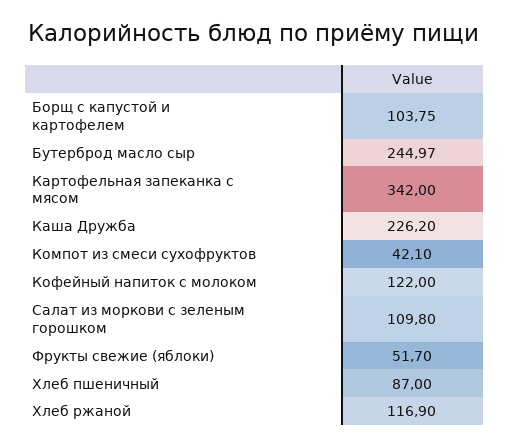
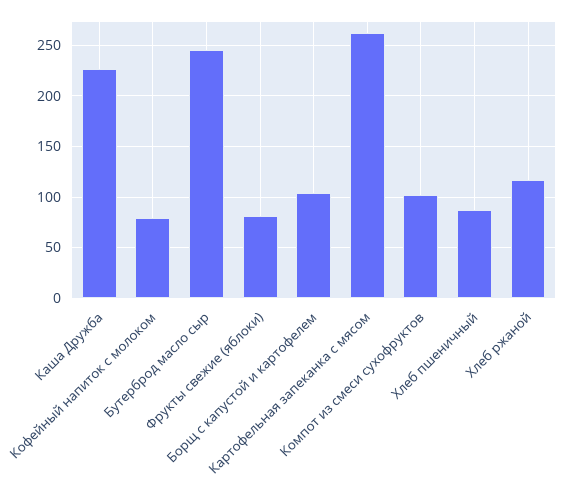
  {
    "Борщ с капустой и картофелем": 103.75,
    "Бутерброд масло сыр": 244.97,
-   "Картофельная запеканка с мясом": 342,
+   "Картофельная запеканка с мясом": 260,
    "Каша Дружба": 226.2,
-   "Компот из смеси сухофруктов": 42.1,
+   "Компот из смеси сухофруктов": 100,
-   "Кофейный напиток с молоком": 122,
+   "Кофейный напиток с молоком": 80,
-   "Салат из моркови с зеленым горошком": 109.8,
-   "Фрукты свежие (яблоки)": 51.7,
+   "Фрукты свежие (яблоки)": 80,
    "Хлеб пшеничный": 87,
    "Хлеб ржаной": 116.9
  }

